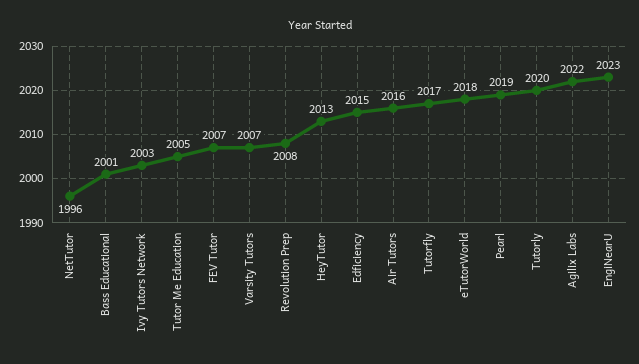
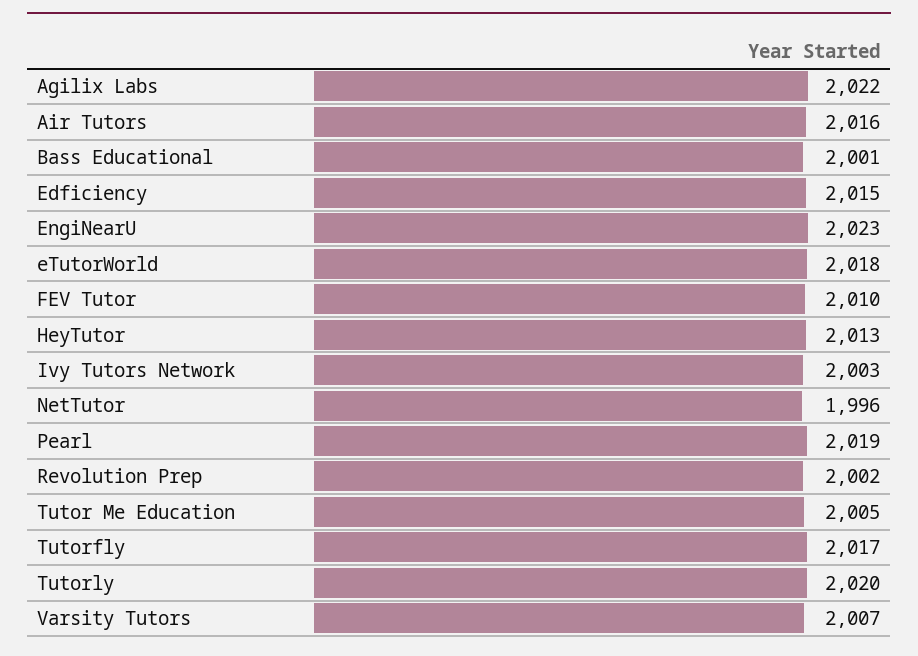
  {
    "NetTutor": 1996,
    "Bass Educational": 2001,
    "Ivy Tutors Network": 2003,
    "Tutor Me Education": 2005,
-   "FEV Tutor": 2007,
+   "FEV Tutor": 2010,
    "Varsity Tutors": 2007,
-   "Revolution Prep": 2008,
+   "Revolution Prep": 2002,
    "HeyTutor": 2013,
    "Edficiency": 2015,
    "Air Tutors": 2016,
    "Tutorfly": 2017,
    "eTutorWorld": 2018,
    "Pearl": 2019,
    "Tutorly": 2020,
    "Agilix Labs": 2022,
    "EngiNearU": 2023
  }

